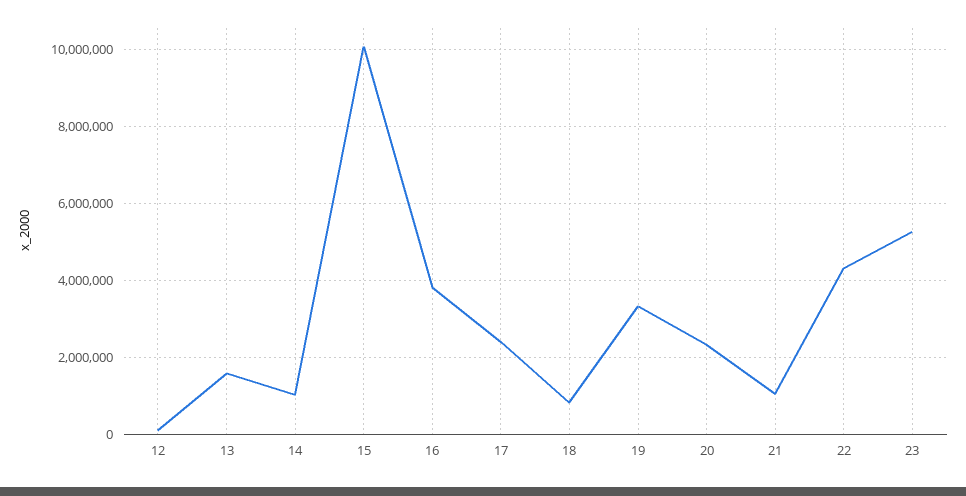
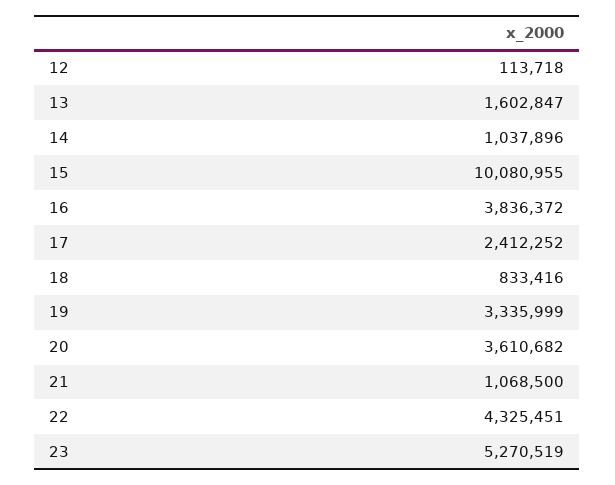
  {
    "12": 113718,
    "13": 1602847,
    "14": 1037896,
    "15": 10080955,
    "16": 3836372,
    "17": 2412252,
    "18": 833416,
    "19": 3335999,
-   "20": 2400000,
+   "20": 3610682,
    "21": 1068500,
    "22": 4325451,
    "23": 5270519
  }

